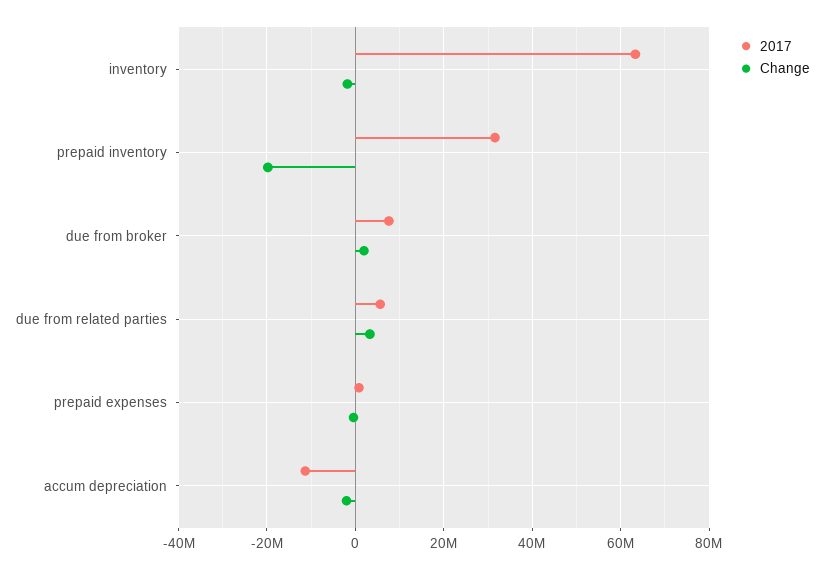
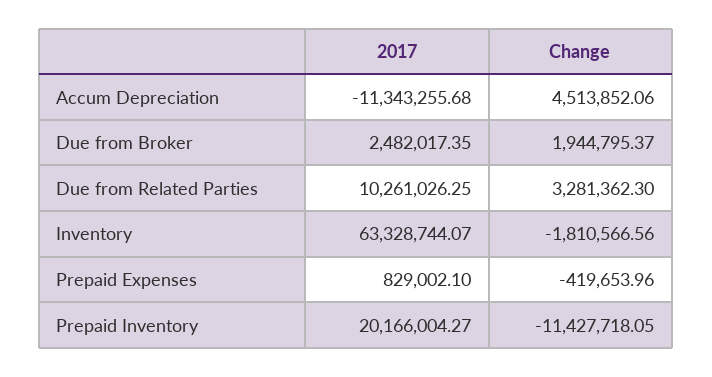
  {
    "2017": {
      "inventory": 63328744.07,
-     "prepaid inventory": 32000000,
+     "prepaid inventory": 20166004.27,
-     "due from broker": 8000000,
+     "due from broker": 2482017.35,
-     "due from related parties": 6000000,
+     "due from related parties": 10261026.25,
      "prepaid expenses": 829002.1,
      "accum depreciation": -11343255.68
    },
    "Change": {
      "inventory": -1810566.56,
-     "prepaid inventory": -20000000,
+     "prepaid inventory": -11427718.05,
      "due from broker": 1944795.37,
      "due from related parties": 3281362.3,
      "prepaid expenses": -419653.96,
-     "accum depreciation": -2000000
+     "accum depreciation": 4513852.06
    }
  }

